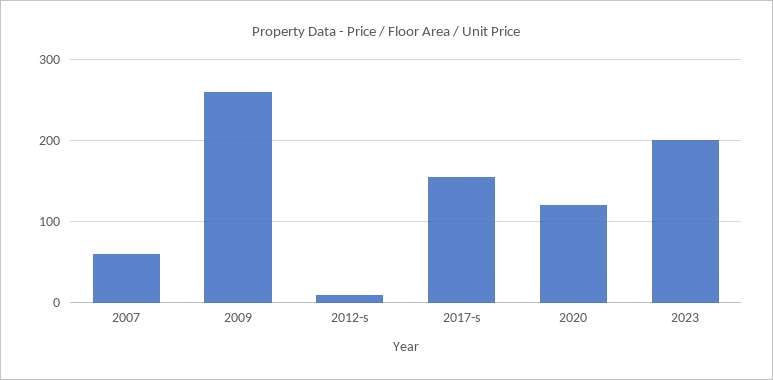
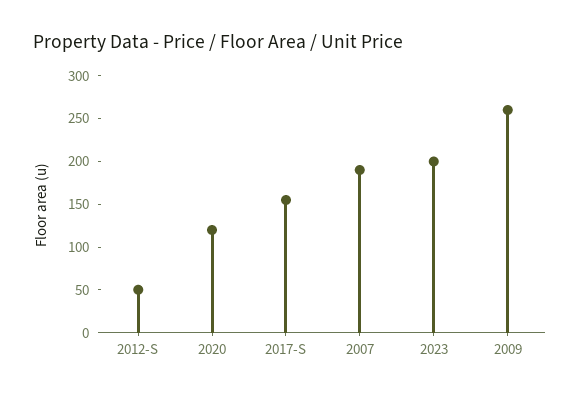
  {
-   "2007": 60,
+   "2007": 190,
    "2009": 260,
-   "2012-s": 10,
+   "2012-s": 50,
    "2017-s": 160,
    "2020": 120,
    "2023": 200
  }

